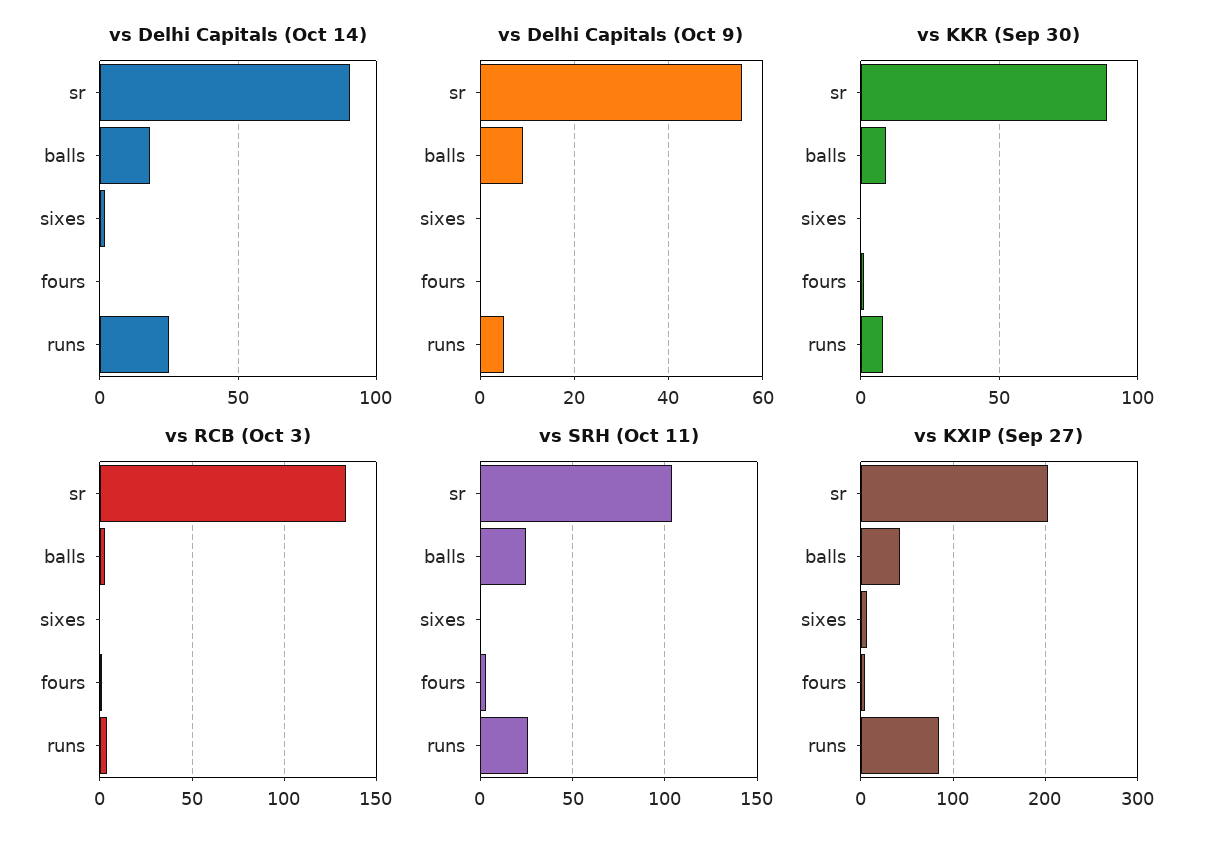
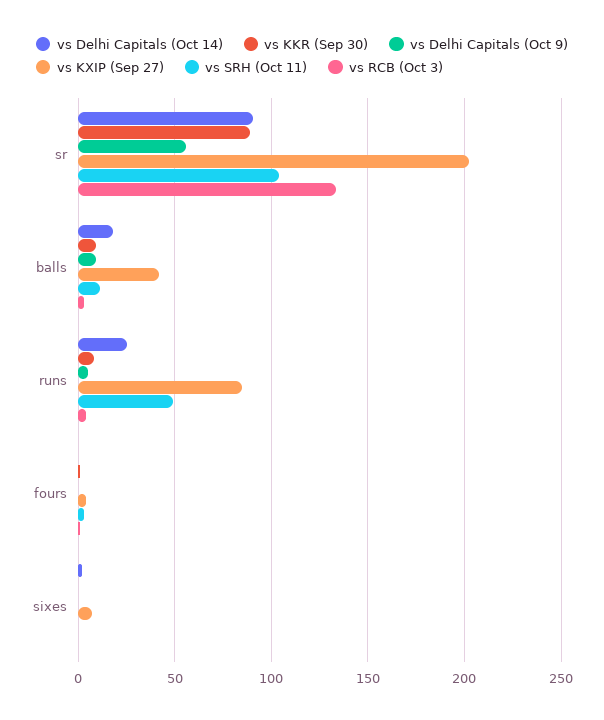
  {
    "vs Delhi Capitals (Oct 14)": {
      "sr": 90,
      "balls": 20,
      "sixes": 0,
      "fours": 0,
      "runs": 25
    },
    "vs Delhi Capitals (Oct 9)": {
      "sr": 56,
      "balls": 10,
      "sixes": 0,
      "fours": 0,
      "runs": 6
    },
    "vs KKR (Sep 30)": {
      "sr": 90,
      "balls": 10,
      "sixes": 0,
      "fours": 0,
      "runs": 10
    },
    "vs RCB (Oct 3)": {
      "sr": 135,
      "balls": 5,
      "sixes": 0,
      "fours": 0,
      "runs": 5
    },
    "vs SRH (Oct 11)": {
      "sr": 105,
-     "balls": 25,
+     "balls": 10,
      "sixes": 0,
      "fours": 5,
-     "runs": 25
+     "runs": 50
    },
    "vs KXIP (Sep 27)": {
      "sr": 200,
      "balls": 40,
      "sixes": 5,
      "fours": 5,
      "runs": 85
    }
  }

